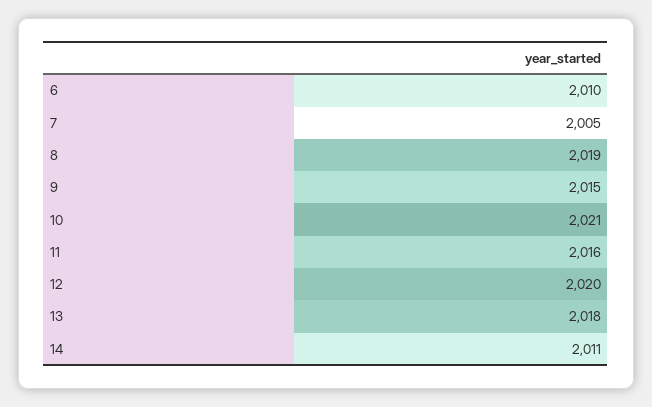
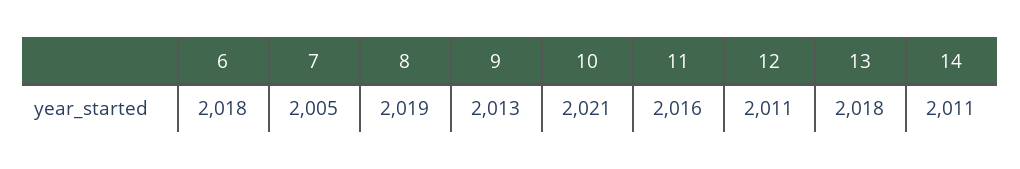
  {
-   "6": 2010,
+   "6": 2018,
    "7": 2005,
    "8": 2019,
-   "9": 2015,
+   "9": 2013,
    "10": 2021,
    "11": 2016,
-   "12": 2020,
+   "12": 2011,
    "13": 2018,
    "14": 2011
  }

